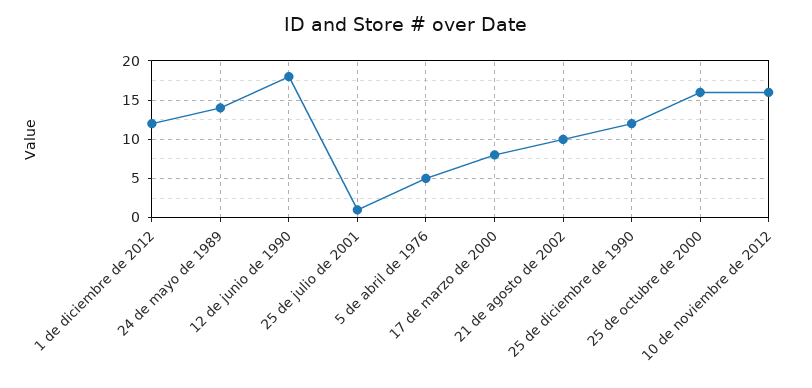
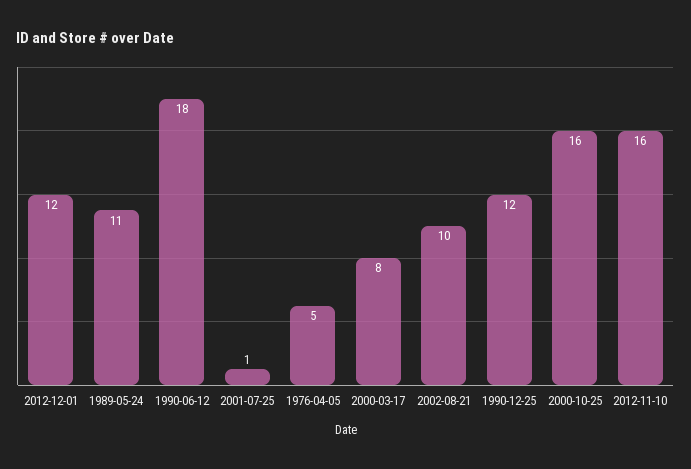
  {
    "1 de diciembre de 2012": 12,
-   "24 de mayo de 1989": 14,
+   "24 de mayo de 1989": 11,
    "12 de junio de 1990": 18,
    "25 de julio de 2001": 1,
    "5 de abril de 1976": 5,
    "17 de marzo de 2000": 8,
    "21 de agosto de 2002": 10,
    "25 de diciembre de 1990": 12,
    "25 de octubre de 2000": 16,
    "10 de noviembre de 2012": 16
  }

